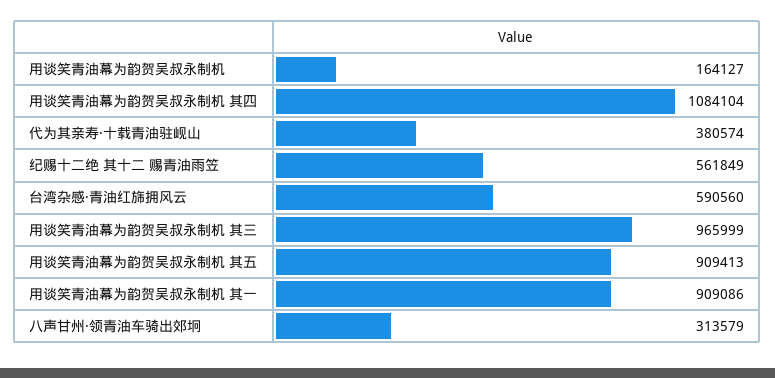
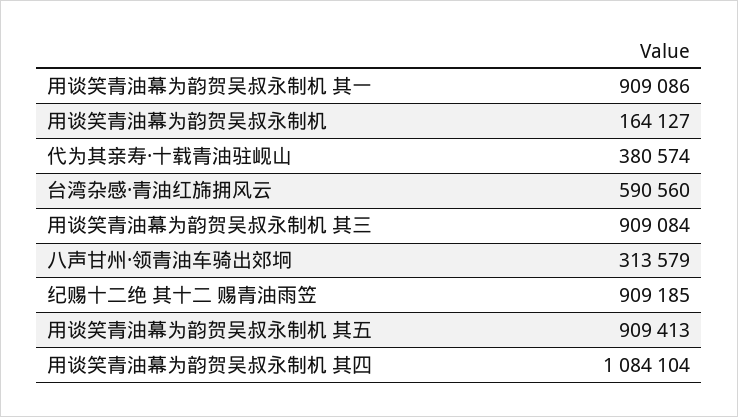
  {
    "用谈笑青油幕为韵贺吴叔永制机": 164127,
    "用谈笑青油幕为韵贺吴叔永制机 其四": 1084104,
    "代为其亲寿·十载青油驻岘山": 380574,
-   "纪赐十二绝 其十二 赐青油雨笠": 561849,
+   "纪赐十二绝 其十二 赐青油雨笠": 909185,
    "台湾杂感·青油红旆拥风云": 590560,
-   "用谈笑青油幕为韵贺吴叔永制机 其三": 965999,
+   "用谈笑青油幕为韵贺吴叔永制机 其三": 909084,
    "用谈笑青油幕为韵贺吴叔永制机 其五": 909413,
    "用谈笑青油幕为韵贺吴叔永制机 其一": 909086,
    "八声甘州·领青油车骑出郊坰": 313579
  }

